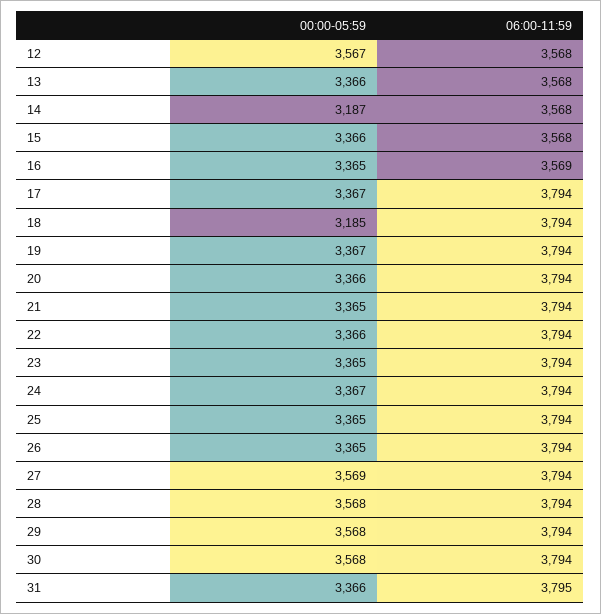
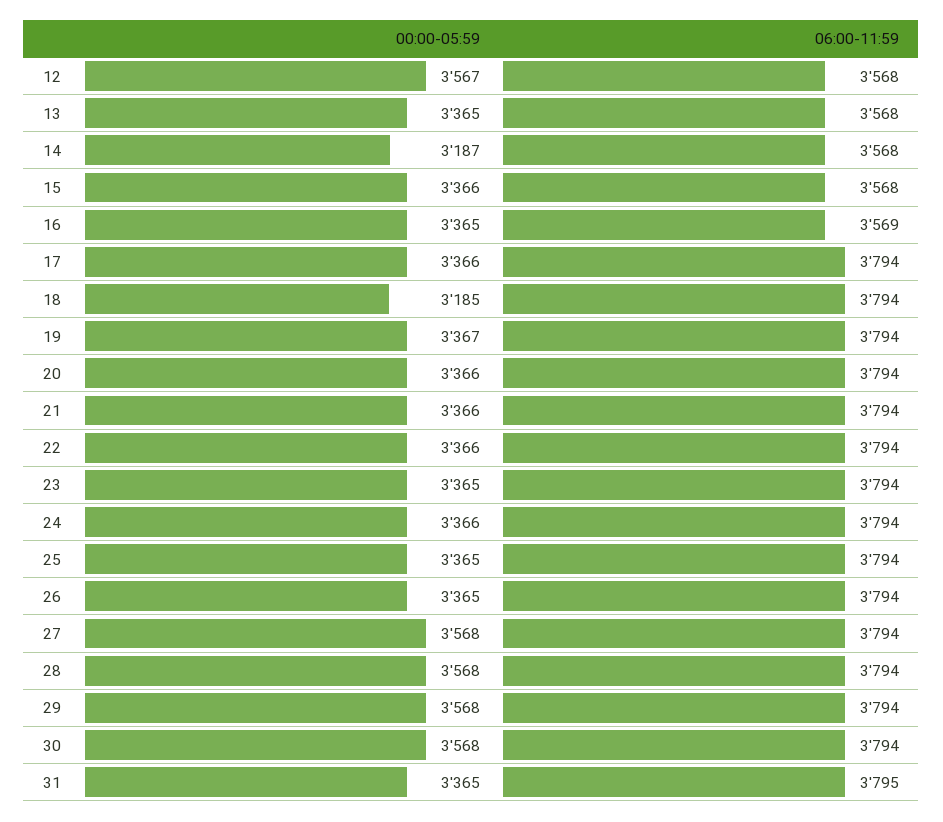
  {
    "00:00-05:59": {
      "12": 3567,
-     "13": 3366,
+     "13": 3365,
      "14": 3187,
      "15": 3366,
      "16": 3365,
-     "17": 3367,
+     "17": 3366,
      "18": 3185,
      "19": 3367,
      "20": 3366,
-     "21": 3365,
+     "21": 3366,
      "22": 3366,
      "23": 3365,
-     "24": 3367,
+     "24": 3366,
      "25": 3365,
      "26": 3365,
-     "27": 3569,
+     "27": 3568,
      "28": 3568,
      "29": 3568,
      "30": 3568,
-     "31": 3366
+     "31": 3365
    },
    "06:00-11:59": {
      "12": 3568,
      "13": 3568,
      "14": 3568,
      "15": 3568,
      "16": 3569,
      "17": 3794,
      "18": 3794,
      "19": 3794,
      "20": 3794,
      "21": 3794,
      "22": 3794,
      "23": 3794,
      "24": 3794,
      "25": 3794,
      "26": 3794,
      "27": 3794,
      "28": 3794,
      "29": 3794,
      "30": 3794,
      "31": 3795
    }
  }

